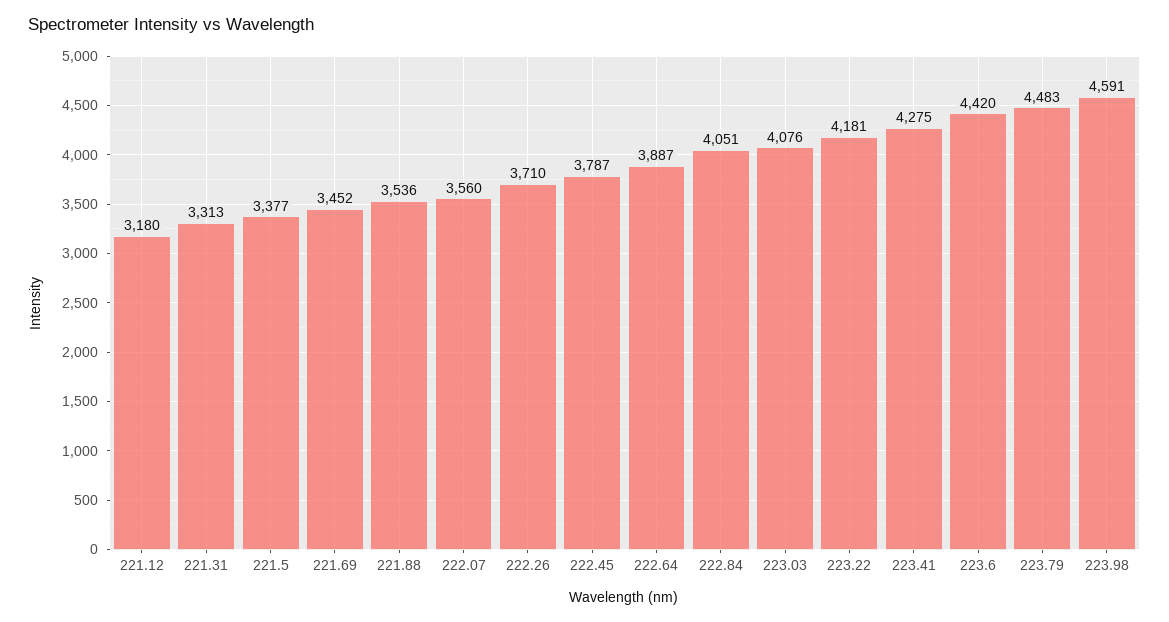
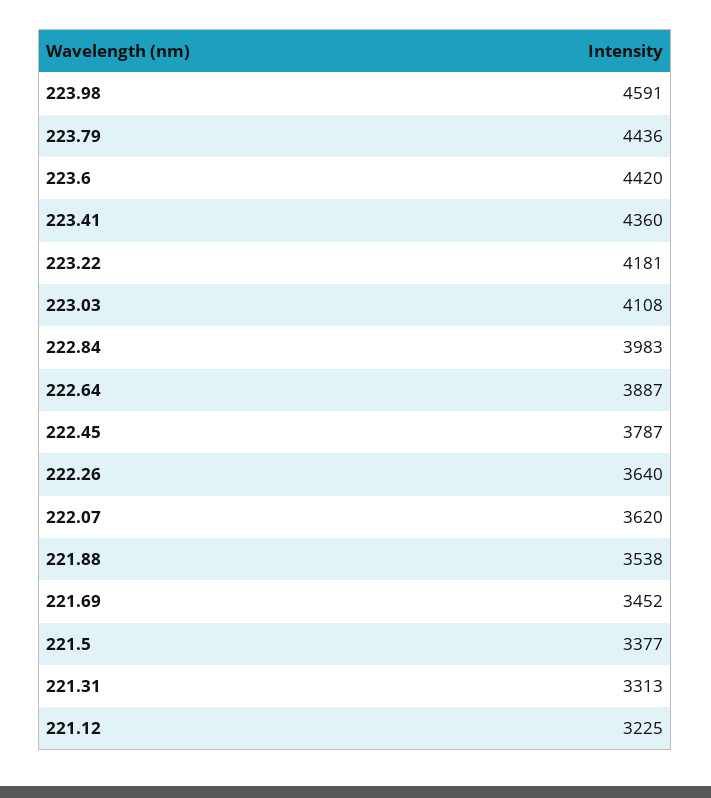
  {
-   "221.12": 3180,
+   "221.12": 3225,
    "221.31": 3313,
    "221.5": 3377,
    "221.69": 3452,
-   "221.88": 3536,
+   "221.88": 3538,
-   "222.07": 3560,
+   "222.07": 3620,
-   "222.26": 3710,
+   "222.26": 3640,
    "222.45": 3787,
    "222.64": 3887,
-   "222.84": 4051,
+   "222.84": 3983,
-   "223.03": 4076,
+   "223.03": 4108,
    "223.22": 4181,
-   "223.41": 4275,
+   "223.41": 4360,
    "223.6": 4420,
-   "223.79": 4483,
+   "223.79": 4436,
    "223.98": 4591
  }

